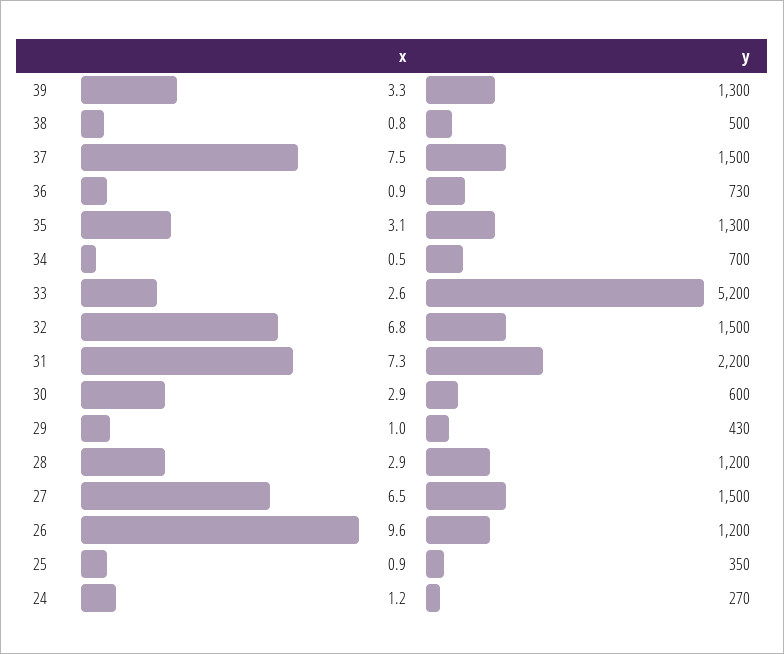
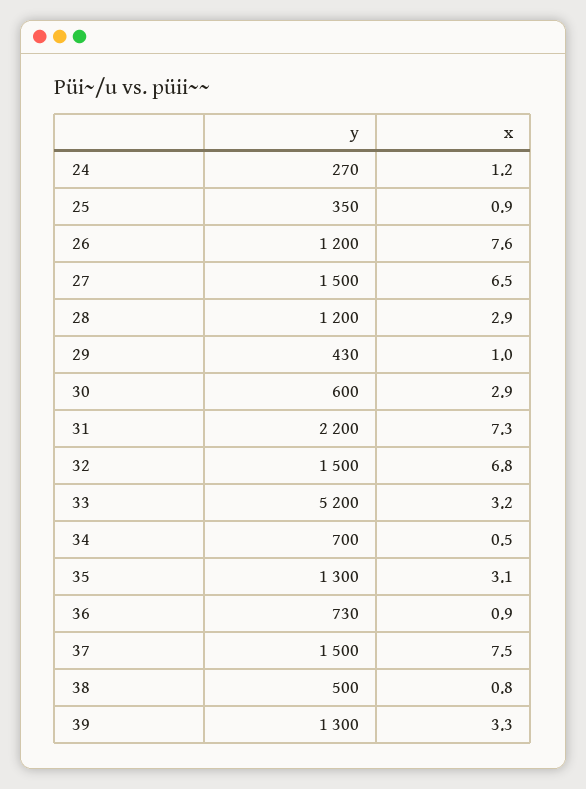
  {
    "x": {
      "39": 3.3,
      "38": 0.8,
      "37": 7.5,
      "36": 0.9,
      "35": 3.1,
      "34": 0.5,
-     "33": 2.6,
+     "33": 3.2,
      "32": 6.8,
      "31": 7.3,
      "30": 2.9,
      "29": 1,
      "28": 2.9,
      "27": 6.5,
-     "26": 9.6,
+     "26": 7.6,
      "25": 0.9,
      "24": 1.2
    },
    "y": {
      "39": 1300,
      "38": 500,
      "37": 1500,
      "36": 730,
      "35": 1300,
      "34": 700,
      "33": 5200,
      "32": 1500,
      "31": 2200,
      "30": 600,
      "29": 430,
      "28": 1200,
      "27": 1500,
      "26": 1200,
      "25": 350,
      "24": 270
    }
  }

